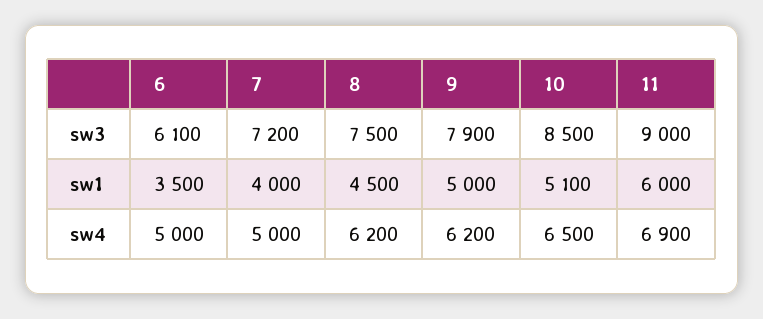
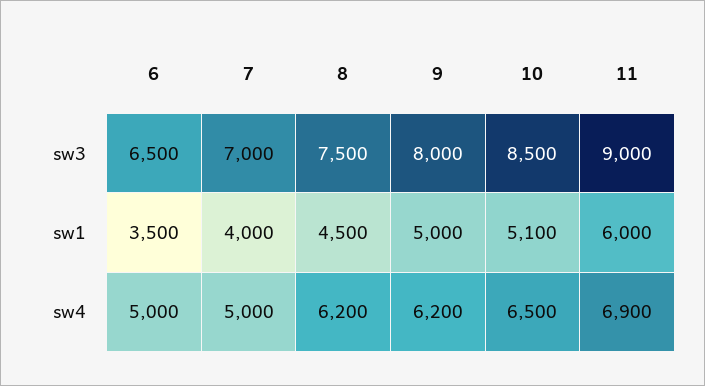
  {
    "6": {
-     "sw3": 6100,
+     "sw3": 6500,
      "sw1": 3500,
      "sw4": 5000
    },
    "7": {
-     "sw3": 7200,
+     "sw3": 7000,
      "sw1": 4000,
      "sw4": 5000
    },
    "8": {
      "sw3": 7500,
      "sw1": 4500,
      "sw4": 6200
    },
    "9": {
-     "sw3": 7900,
+     "sw3": 8000,
      "sw1": 5000,
      "sw4": 6200
    },
    "10": {
      "sw3": 8500,
      "sw1": 5100,
      "sw4": 6500
    },
    "11": {
      "sw3": 9000,
      "sw1": 6000,
      "sw4": 6900
    }
  }

